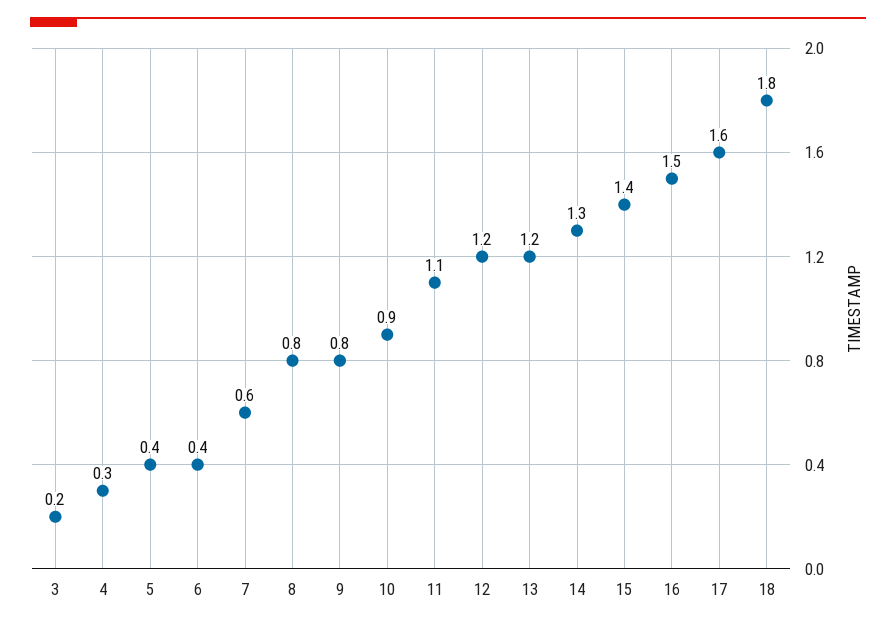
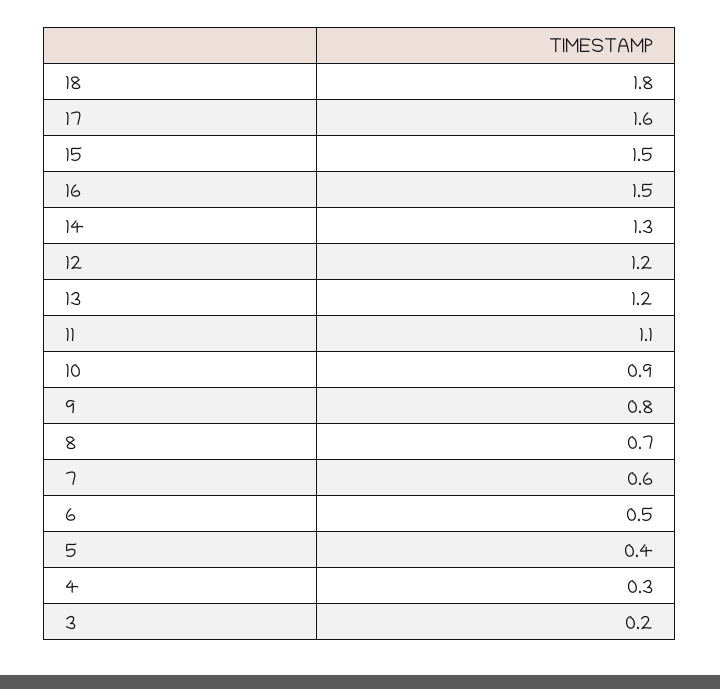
  {
    "3": 0.2,
    "4": 0.3,
    "5": 0.4,
-   "6": 0.4,
+   "6": 0.5,
    "7": 0.6,
-   "8": 0.8,
+   "8": 0.7,
    "9": 0.8,
    "10": 0.9,
    "11": 1.1,
    "12": 1.2,
    "13": 1.2,
    "14": 1.3,
-   "15": 1.4,
+   "15": 1.5,
    "16": 1.5,
    "17": 1.6,
    "18": 1.8
  }

